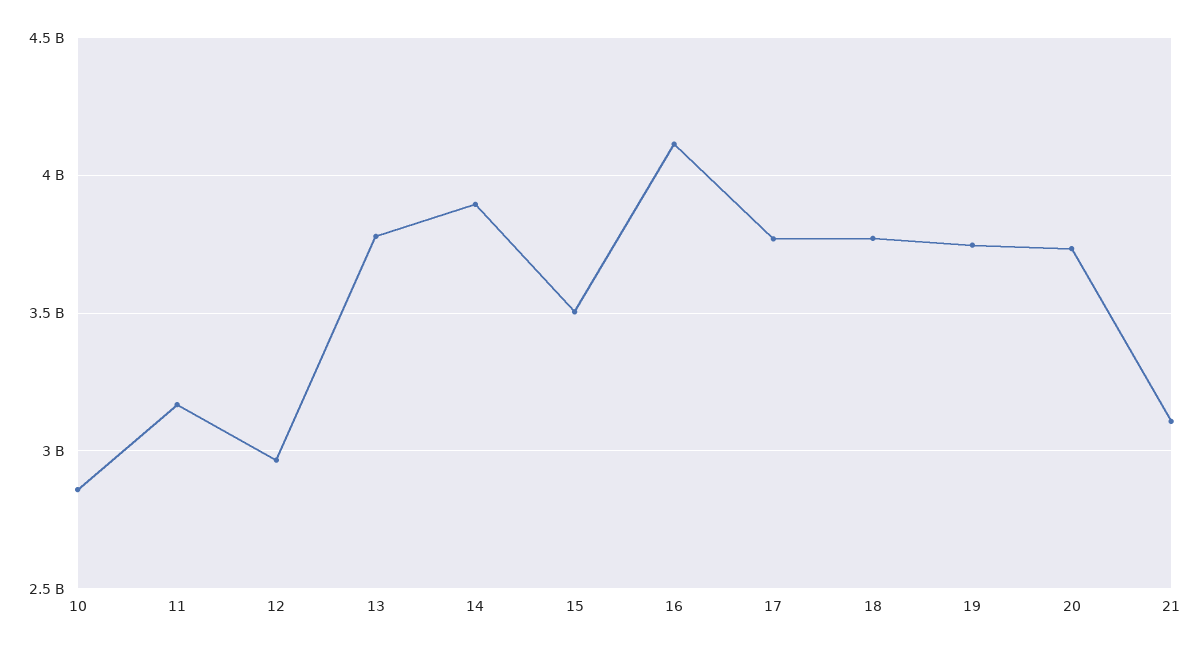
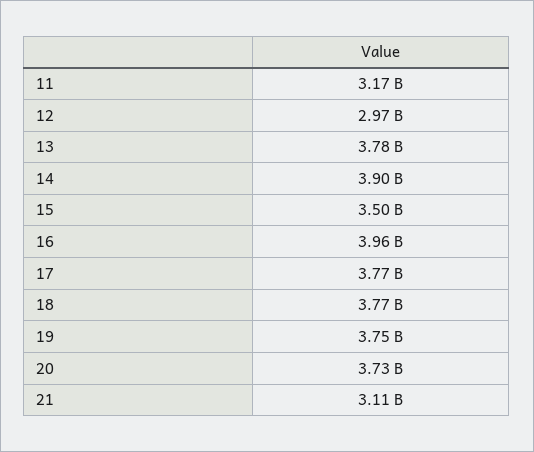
  {
-   "10": 2850000000,
    "11": 3170000000,
    "12": 2970000000,
    "13": 3780000000,
    "14": 3900000000,
    "15": 3500000000,
-   "16": 4100000000,
+   "16": 3960000000,
    "17": 3770000000,
    "18": 3770000000,
    "19": 3750000000,
    "20": 3730000000,
    "21": 3110000000
  }

